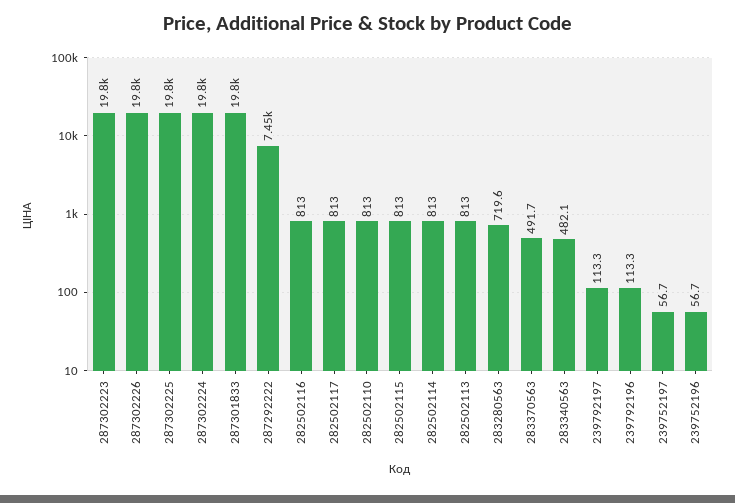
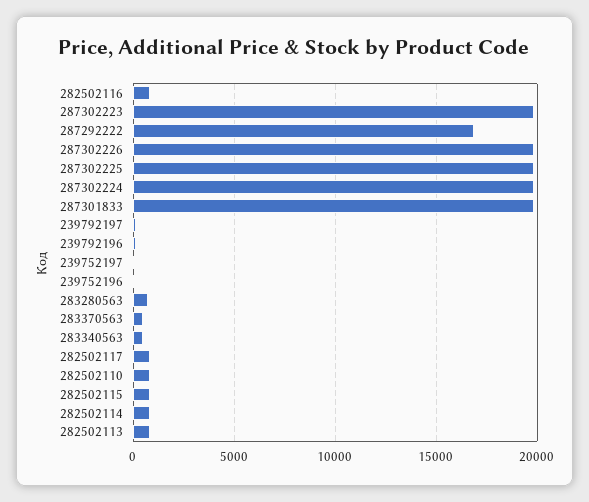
  {
    "287302223": 19800,
    "287302226": 19800,
    "287302225": 19800,
    "287302224": 19800,
    "287301833": 19800,
-   "287292222": 7450,
+   "287292222": 17000,
    "282502116": 813,
    "282502117": 813,
    "282502110": 813,
    "282502115": 813,
    "282502114": 813,
    "282502113": 813,
    "283280563": 719.6,
    "283370563": 491.7,
    "283340563": 482.1,
    "239792197": 113.3,
    "239792196": 113.3,
    "239752197": 56.7,
    "239752196": 56.7
  }

